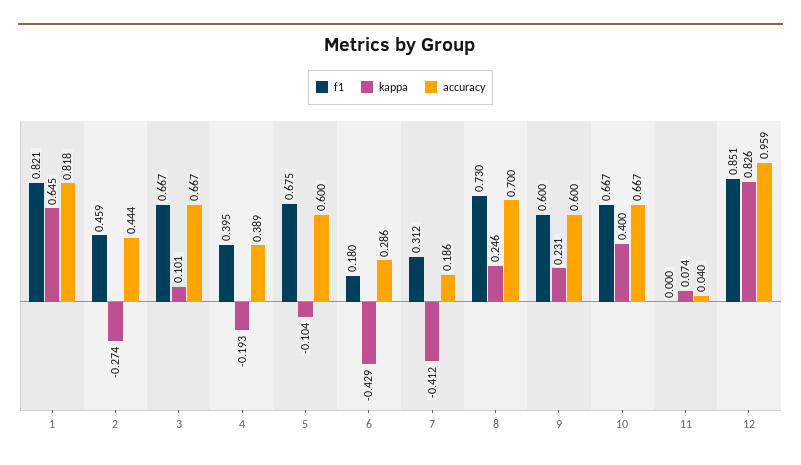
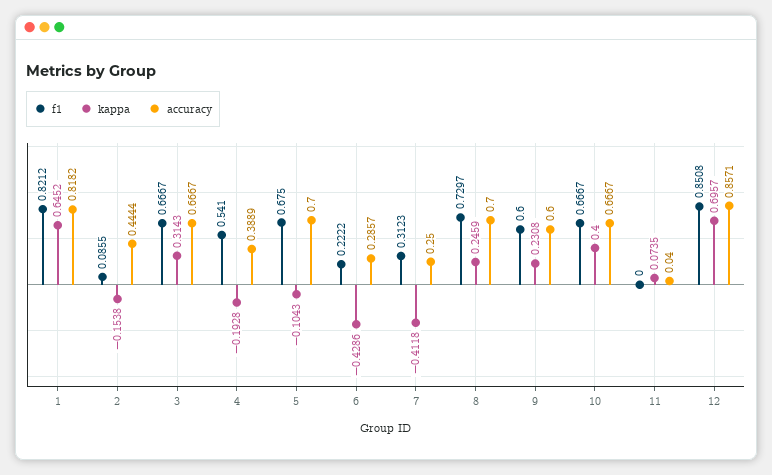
  {
    "f1": {
      "1": 0.8212,
-     "2": 0.459,
+     "2": 0.0855,
      "3": 0.6667,
-     "4": 0.395,
+     "4": 0.541,
      "5": 0.675,
-     "6": 0.18,
+     "6": 0.2222,
      "7": 0.3123,
      "8": 0.7297,
      "9": 0.6,
      "10": 0.6667,
      "11": 0,
      "12": 0.8508
    },
    "kappa": {
      "1": 0.6452,
-     "2": -0.274,
+     "2": -0.1538,
-     "3": 0.101,
+     "3": 0.3143,
      "4": -0.1928,
      "5": -0.1043,
      "6": -0.4286,
      "7": -0.4118,
      "8": 0.2459,
      "9": 0.2308,
      "10": 0.4,
      "11": 0.0735,
-     "12": 0.826
+     "12": 0.6957
    },
    "accuracy": {
      "1": 0.8182,
      "2": 0.4444,
      "3": 0.6667,
      "4": 0.3889,
-     "5": 0.6,
+     "5": 0.7,
      "6": 0.2857,
-     "7": 0.186,
+     "7": 0.25,
      "8": 0.7,
      "9": 0.6,
      "10": 0.6667,
      "11": 0.04,
-     "12": 0.959
+     "12": 0.8571
    }
  }

